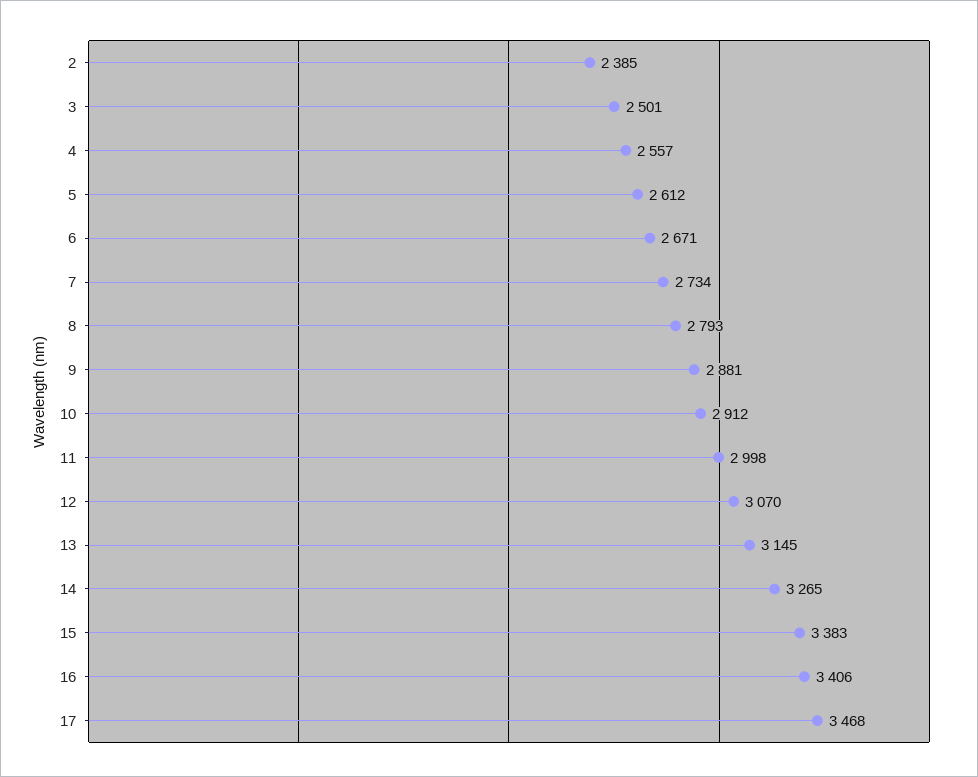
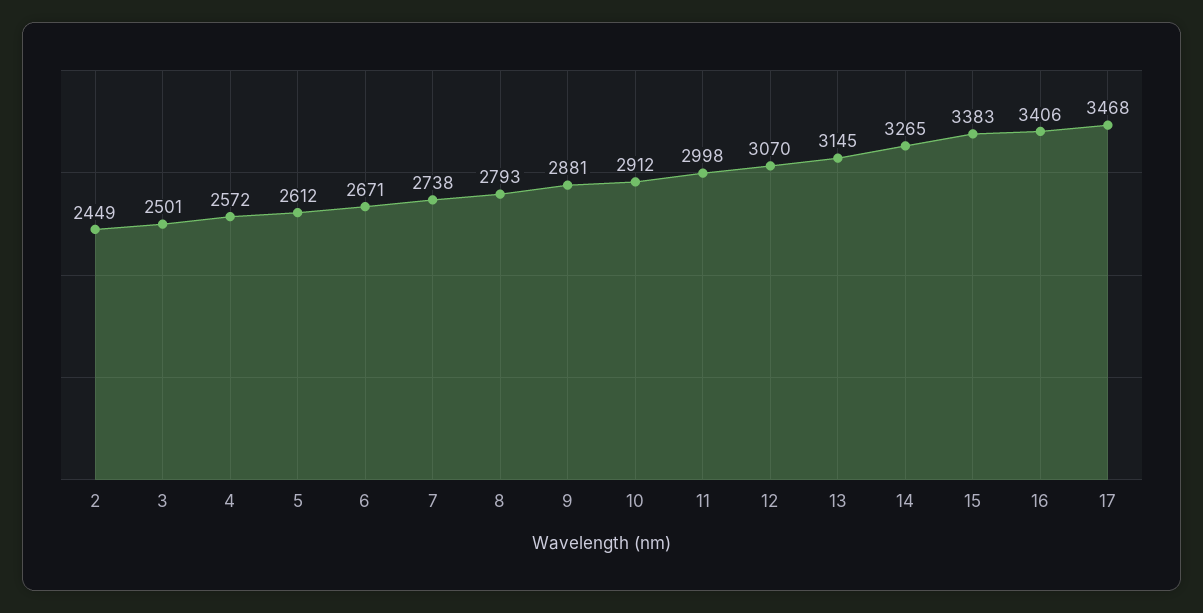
  {
-   "2": 2385,
+   "2": 2449,
    "3": 2501,
-   "4": 2557,
+   "4": 2572,
    "5": 2612,
    "6": 2671,
-   "7": 2734,
+   "7": 2738,
    "8": 2793,
    "9": 2881,
    "10": 2912,
    "11": 2998,
    "12": 3070,
    "13": 3145,
    "14": 3265,
    "15": 3383,
    "16": 3406,
    "17": 3468
  }

